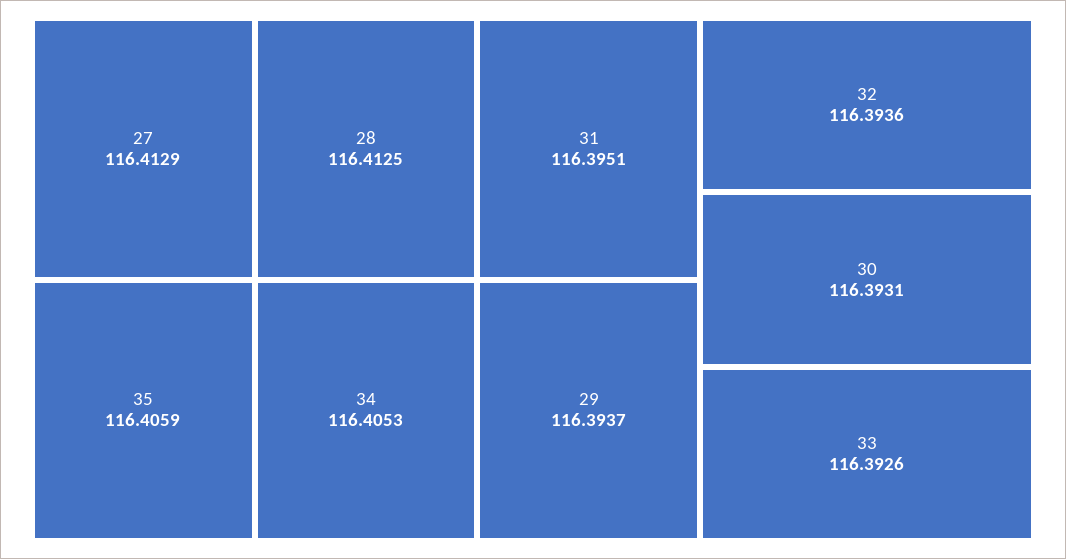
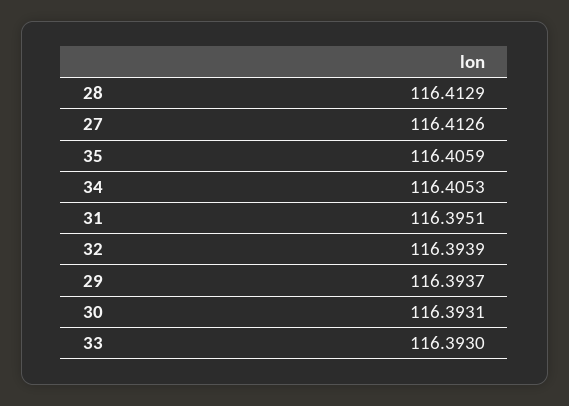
  {
-   "27": 116.4129,
+   "27": 116.4126,
-   "28": 116.4125,
+   "28": 116.4129,
    "35": 116.4059,
    "34": 116.4053,
    "31": 116.3951,
    "29": 116.3937,
-   "32": 116.3936,
+   "32": 116.3939,
    "30": 116.3931,
-   "33": 116.3926
+   "33": 116.393
  }

